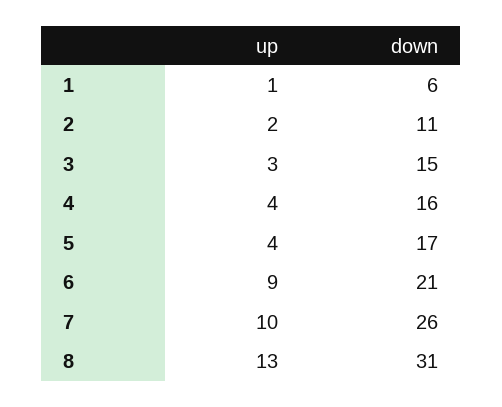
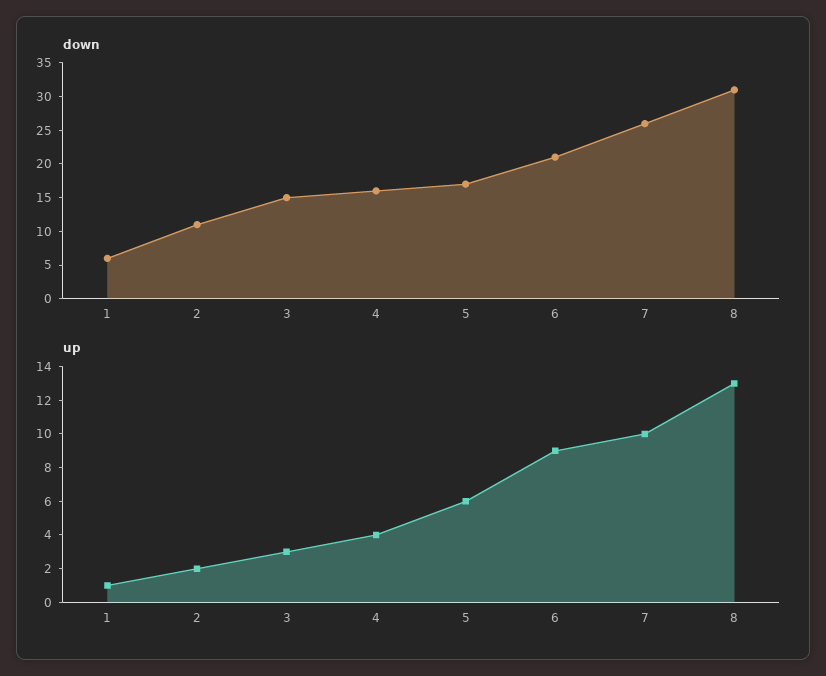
  {
    "up": {
      "1": 1,
      "2": 2,
      "3": 3,
      "4": 4,
-     "5": 4,
+     "5": 6,
      "6": 9,
      "7": 10,
      "8": 13
    },
    "down": {
      "1": 6,
      "2": 11,
      "3": 15,
      "4": 16,
      "5": 17,
      "6": 21,
      "7": 26,
      "8": 31
    }
  }

